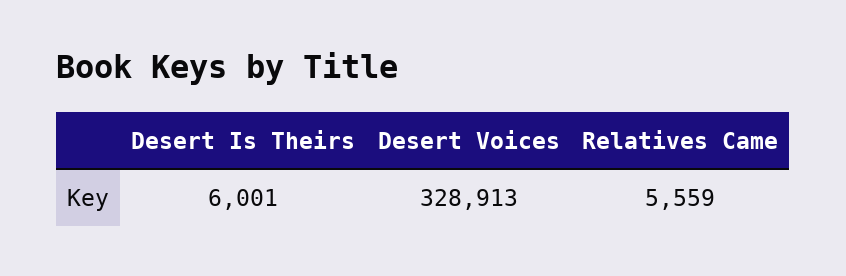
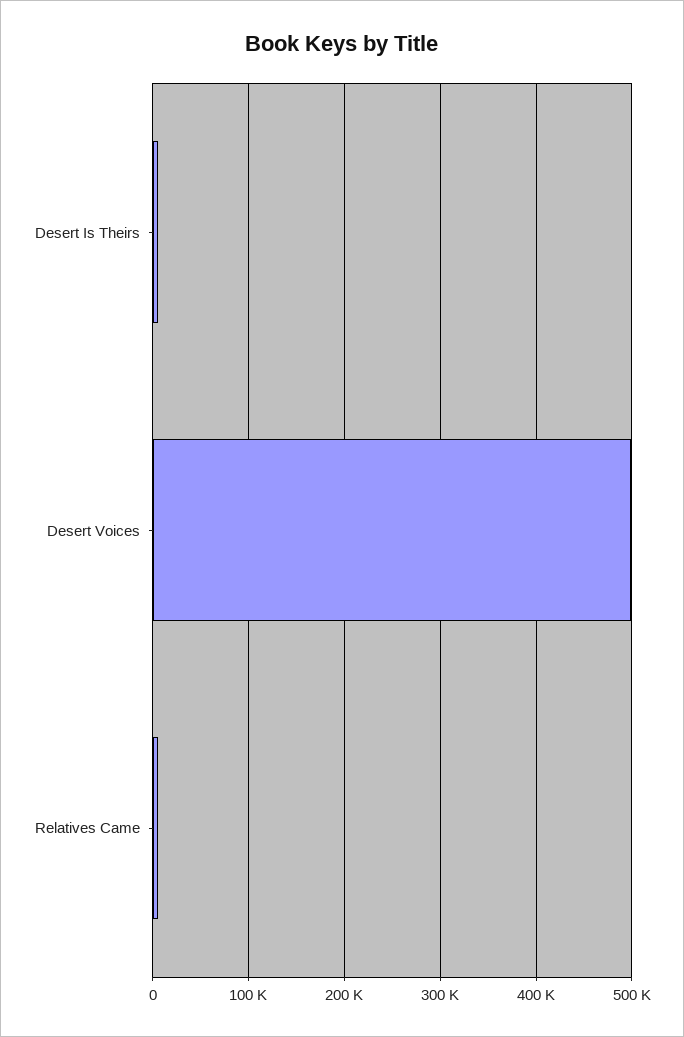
  {
    "Desert Is Theirs": 6001,
-   "Desert Voices": 328913,
+   "Desert Voices": 500000,
    "Relatives Came": 5559
  }

